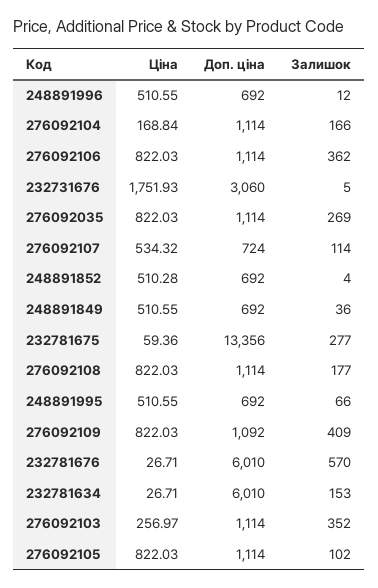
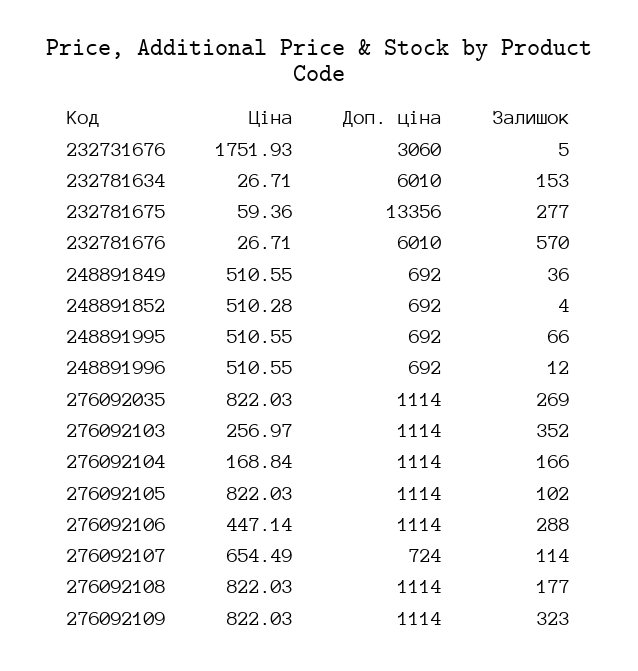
  {
    "Ціна": {
      "248891996": 510.55,
      "276092104": 168.84,
-     "276092106": 822.03,
+     "276092106": 447.14,
      "232731676": 1751.93,
      "276092035": 822.03,
-     "276092107": 534.32,
+     "276092107": 654.49,
      "248891852": 510.28,
      "248891849": 510.55,
      "232781675": 59.36,
      "276092108": 822.03,
      "248891995": 510.55,
      "276092109": 822.03,
      "232781676": 26.71,
      "232781634": 26.71,
      "276092103": 256.97,
      "276092105": 822.03
    },
    "Доп. ціна": {
      "248891996": 692,
      "276092104": 1114,
      "276092106": 1114,
      "232731676": 3060,
      "276092035": 1114,
      "276092107": 724,
      "248891852": 692,
      "248891849": 692,
      "232781675": 13356,
      "276092108": 1114,
      "248891995": 692,
-     "276092109": 1092,
+     "276092109": 1114,
      "232781676": 6010,
      "232781634": 6010,
      "276092103": 1114,
      "276092105": 1114
    },
    "Залишок": {
      "248891996": 12,
      "276092104": 166,
-     "276092106": 362,
+     "276092106": 288,
      "232731676": 5,
      "276092035": 269,
      "276092107": 114,
      "248891852": 4,
      "248891849": 36,
      "232781675": 277,
      "276092108": 177,
      "248891995": 66,
-     "276092109": 409,
+     "276092109": 323,
      "232781676": 570,
      "232781634": 153,
      "276092103": 352,
      "276092105": 102
    }
  }

